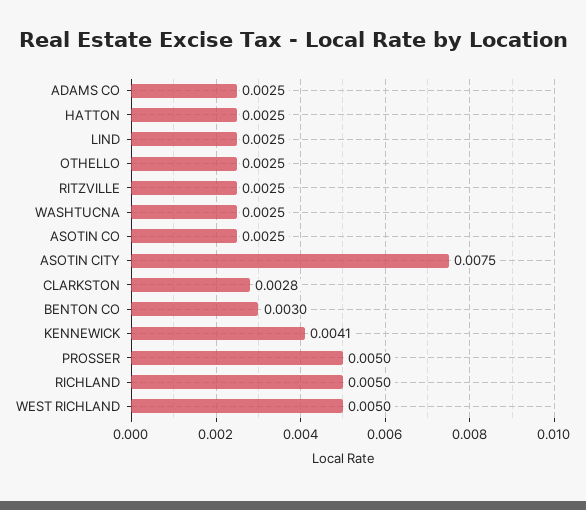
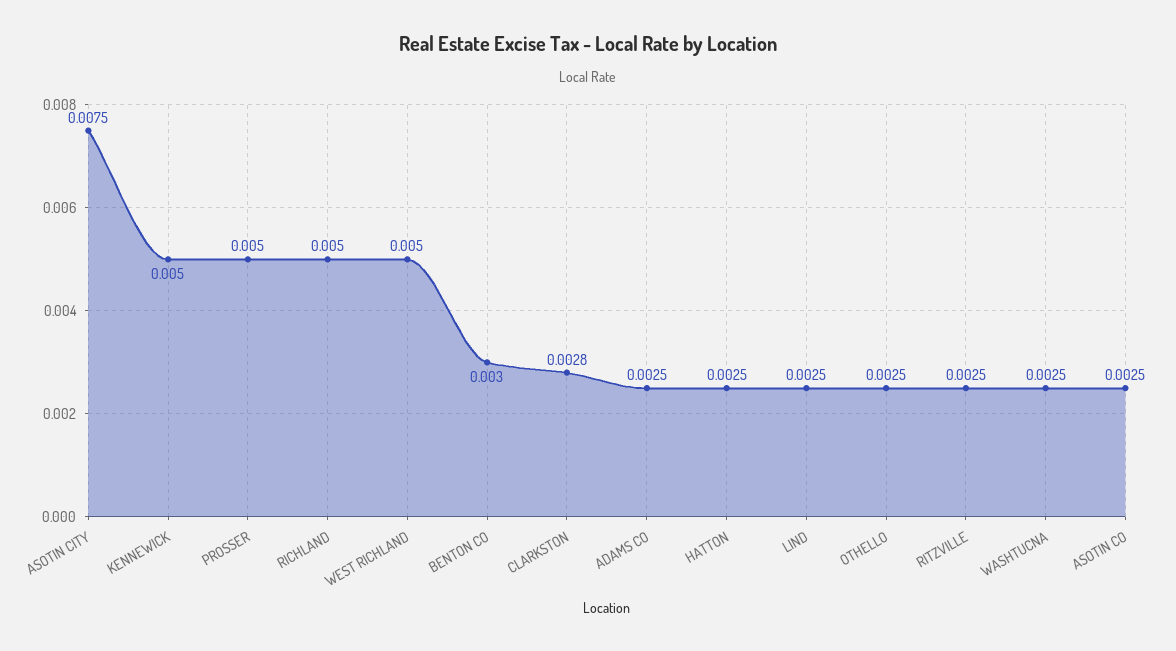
  {
    "ADAMS CO": 0.0025,
    "HATTON": 0.0025,
    "LIND": 0.0025,
    "OTHELLO": 0.0025,
    "RITZVILLE": 0.0025,
    "WASHTUCNA": 0.0025,
    "ASOTIN CO": 0.0025,
    "ASOTIN CITY": 0.0075,
    "CLARKSTON": 0.0028,
    "BENTON CO": 0.003,
-   "KENNEWICK": 0.0041,
+   "KENNEWICK": 0.005,
    "PROSSER": 0.005,
    "RICHLAND": 0.005,
    "WEST RICHLAND": 0.005
  }

